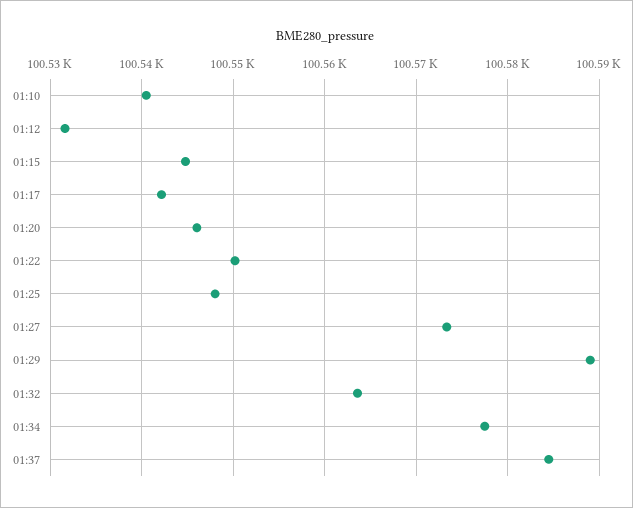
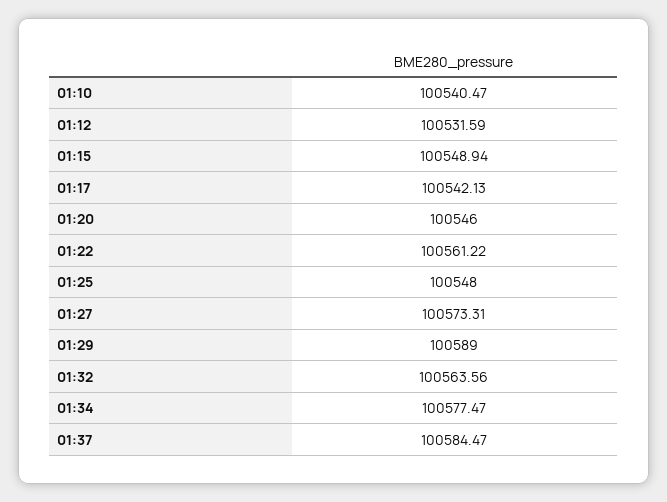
  {
    "01:10": 100540.47,
    "01:12": 100531.59,
-   "01:15": 100545,
+   "01:15": 100548.94,
    "01:17": 100542.13,
    "01:20": 100546,
-   "01:22": 100550,
+   "01:22": 100561.22,
    "01:25": 100548,
    "01:27": 100573.31,
    "01:29": 100589,
    "01:32": 100563.56,
    "01:34": 100577.47,
    "01:37": 100584.47
  }

